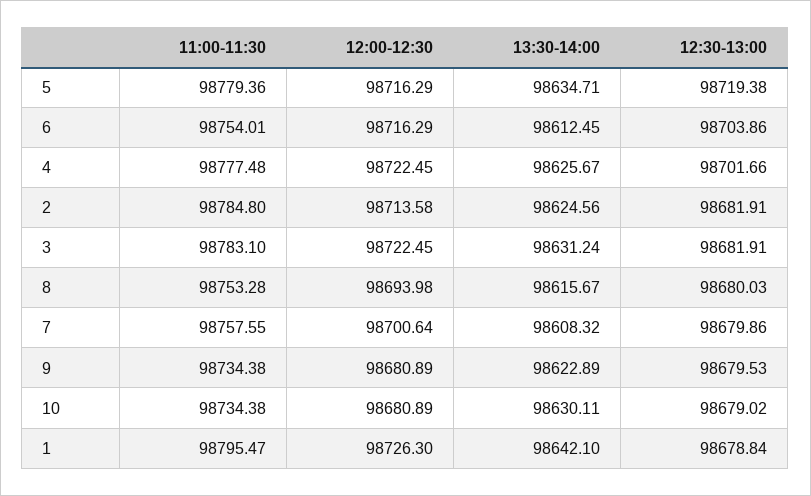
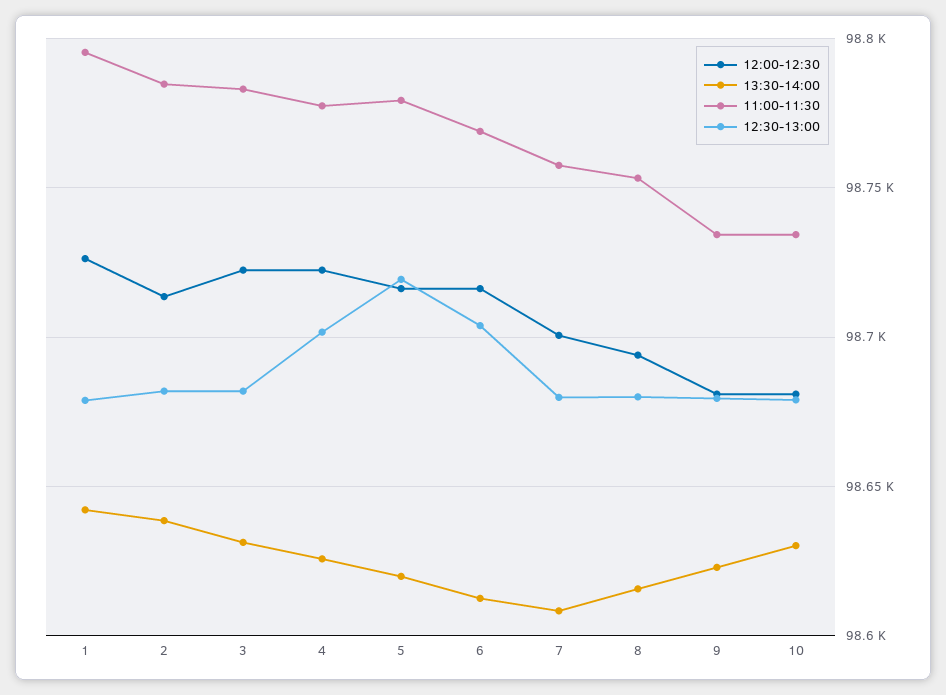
  {
    "11:00-11:30": {
      "5": 98779.36,
-     "6": 98754.01,
+     "6": 98770,
      "4": 98777.48,
      "2": 98784.8,
      "3": 98783.1,
      "8": 98753.28,
      "7": 98757.55,
      "9": 98734.38,
      "10": 98734.38,
      "1": 98795.47
    },
    "12:00-12:30": {
      "5": 98716.29,
      "6": 98716.29,
      "4": 98722.45,
      "2": 98713.58,
      "3": 98722.45,
      "8": 98693.98,
      "7": 98700.64,
      "9": 98680.89,
      "10": 98680.89,
      "1": 98726.3
    },
    "13:30-14:00": {
-     "5": 98634.71,
+     "5": 98620,
      "6": 98612.45,
      "4": 98625.67,
-     "2": 98624.56,
+     "2": 98640,
      "3": 98631.24,
      "8": 98615.67,
      "7": 98608.32,
      "9": 98622.89,
      "10": 98630.11,
      "1": 98642.1
    },
    "12:30-13:00": {
      "5": 98719.38,
      "6": 98703.86,
      "4": 98701.66,
      "2": 98681.91,
      "3": 98681.91,
      "8": 98680.03,
      "7": 98679.86,
      "9": 98679.53,
      "10": 98679.02,
      "1": 98678.84
    }
  }

